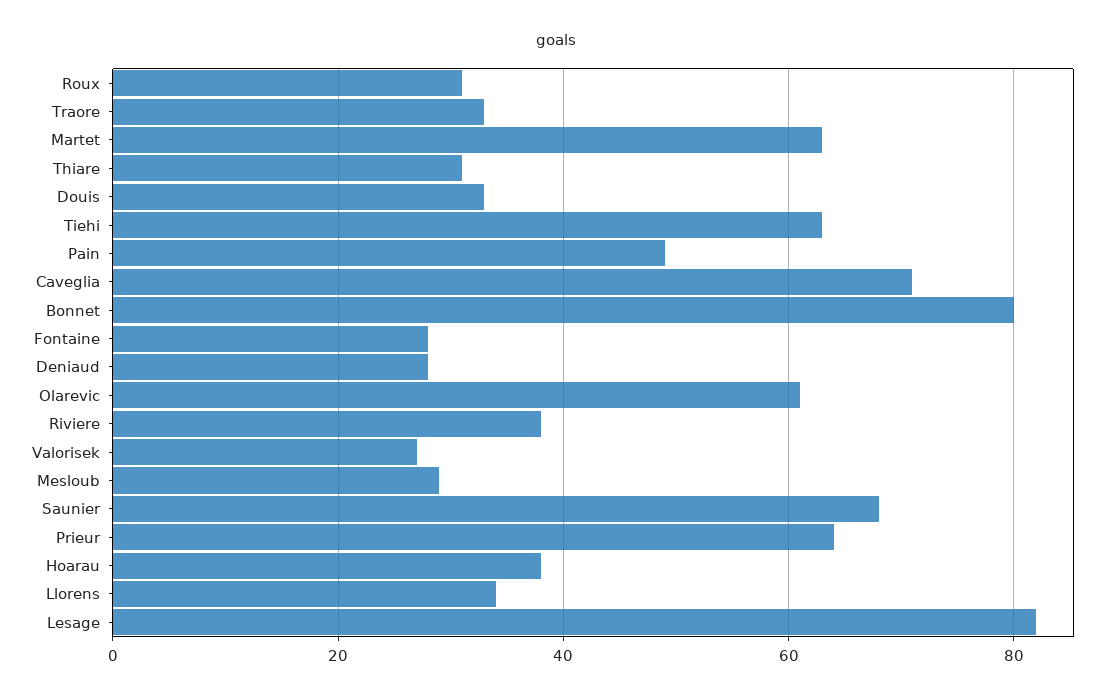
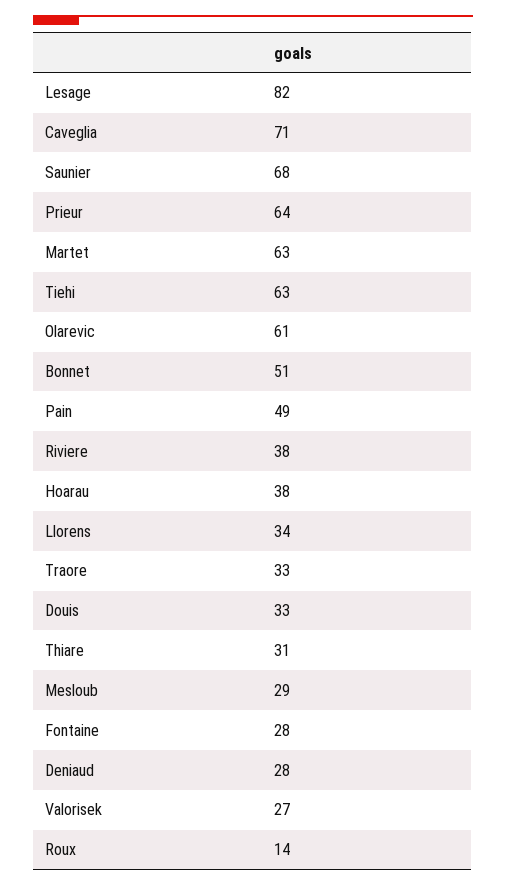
  {
-   "Roux": 30,
+   "Roux": 14,
    "Traore": 33,
    "Martet": 63,
    "Thiare": 31,
    "Douis": 33,
    "Tiehi": 63,
    "Pain": 49,
    "Caveglia": 71,
-   "Bonnet": 80,
+   "Bonnet": 51,
    "Fontaine": 28,
    "Deniaud": 28,
    "Olarevic": 61,
    "Riviere": 38,
    "Valorisek": 27,
    "Mesloub": 29,
    "Saunier": 68,
    "Prieur": 64,
    "Hoarau": 38,
    "Llorens": 34,
    "Lesage": 82
  }

